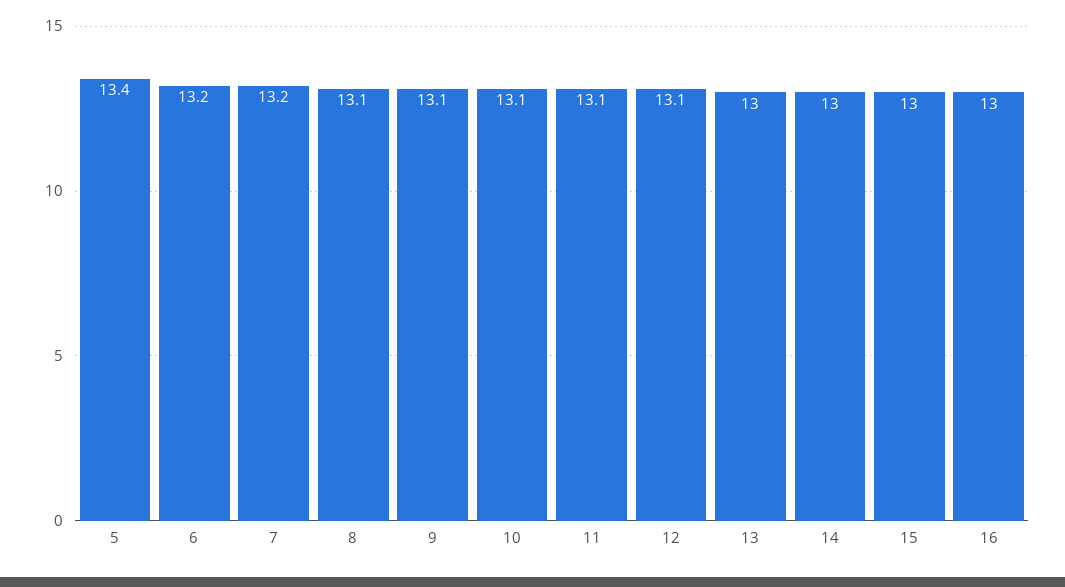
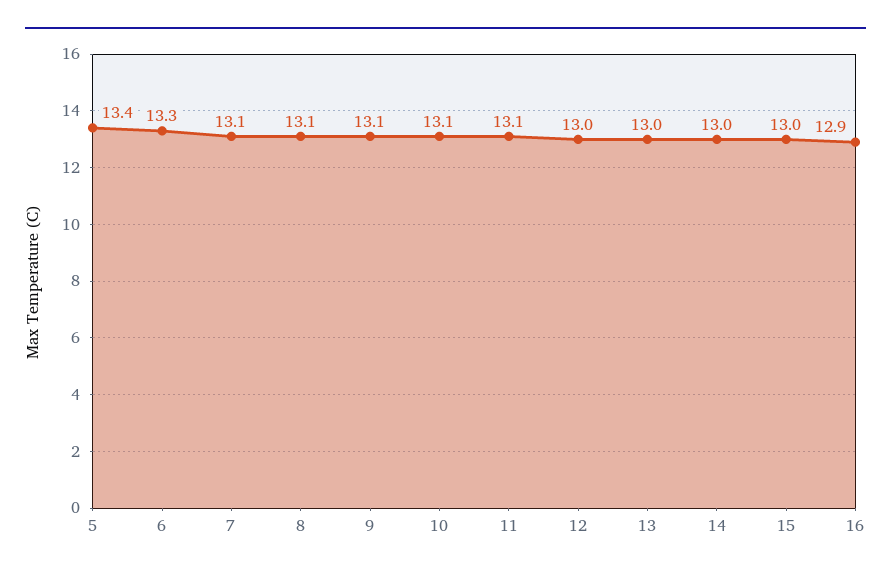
  {
    "5": 13.4,
-   "6": 13.2,
+   "6": 13.3,
-   "7": 13.2,
+   "7": 13.1,
    "8": 13.1,
    "9": 13.1,
    "10": 13.1,
    "11": 13.1,
-   "12": 13.1,
+   "12": 13,
    "13": 13,
    "14": 13,
    "15": 13,
-   "16": 13
+   "16": 12.9
  }

